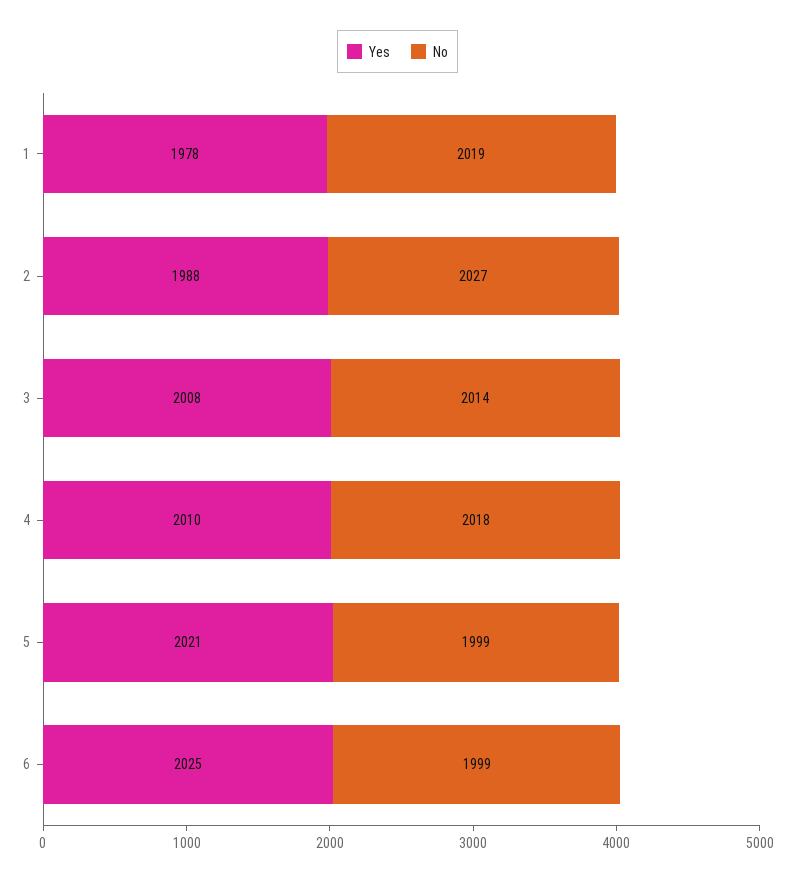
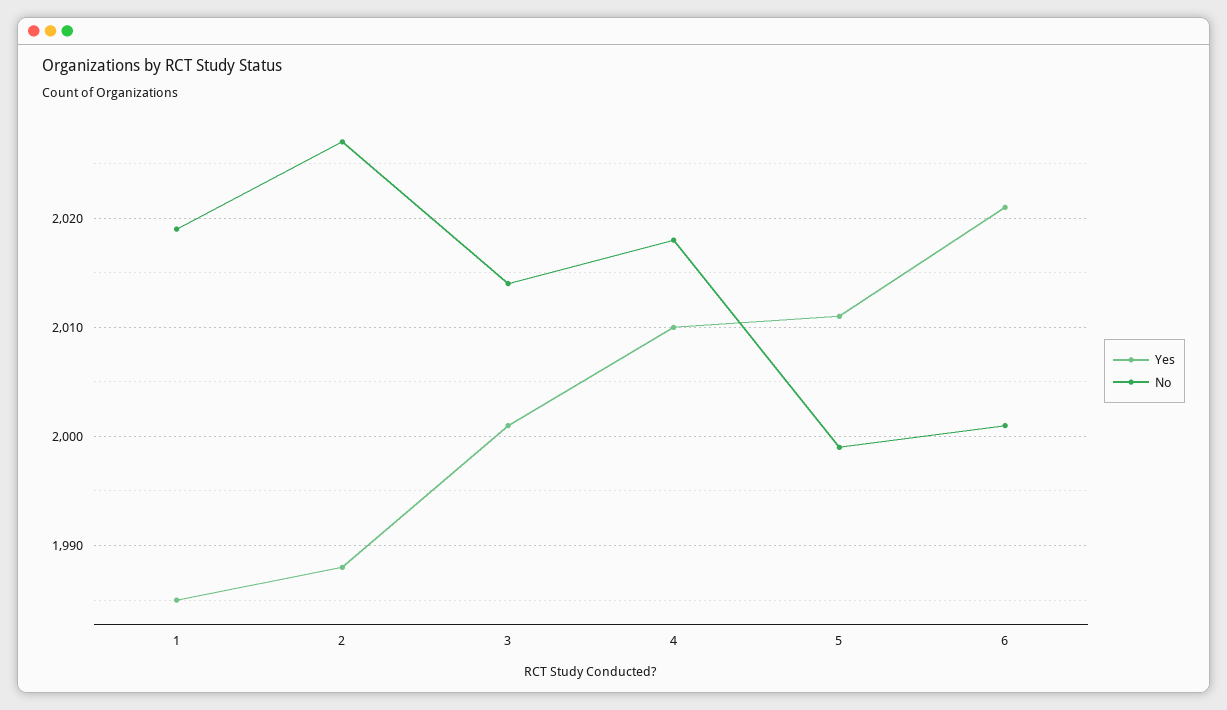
  {
    "Yes": {
-     "1": 1978,
+     "1": 1985,
      "2": 1988,
-     "3": 2008,
+     "3": 2001,
      "4": 2010,
-     "5": 2021,
+     "5": 2011,
-     "6": 2025
+     "6": 2021
    },
    "No": {
      "1": 2019,
      "2": 2027,
      "3": 2014,
      "4": 2018,
      "5": 1999,
-     "6": 1999
+     "6": 2001
    }
  }

